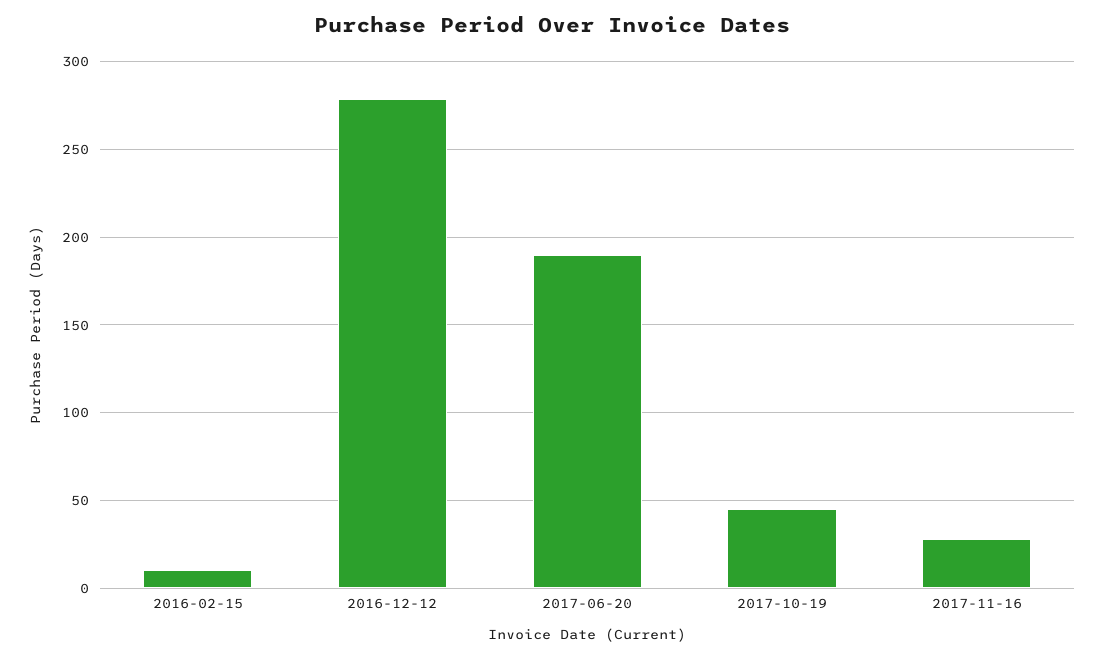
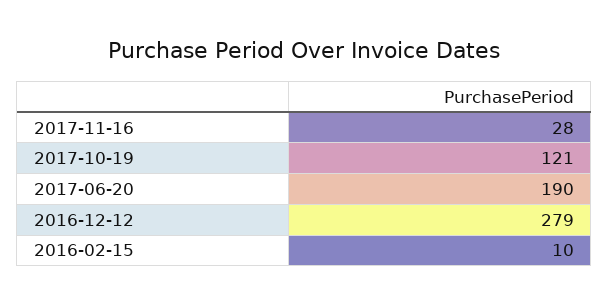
  {
    "2016-02-15": 10,
    "2016-12-12": 279,
    "2017-06-20": 190,
-   "2017-10-19": 45,
+   "2017-10-19": 121,
    "2017-11-16": 28
  }

